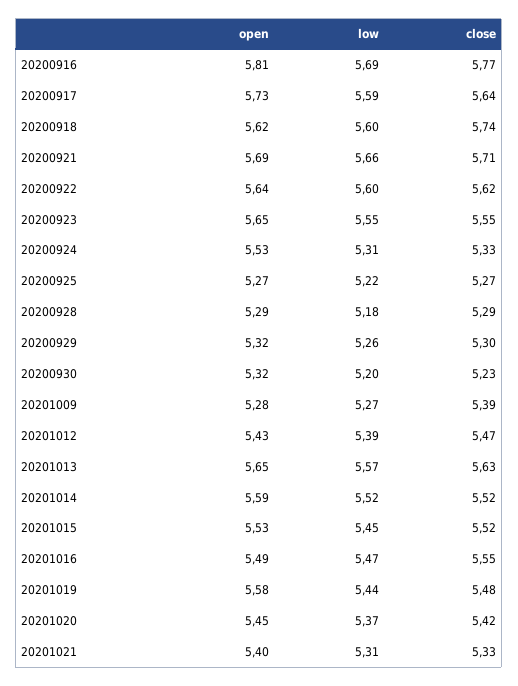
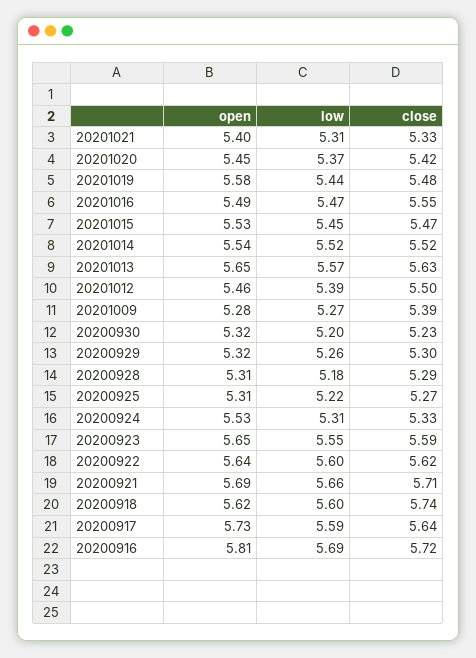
  {
    "open": {
      "20200916": 5.81,
      "20200917": 5.73,
      "20200918": 5.62,
      "20200921": 5.69,
      "20200922": 5.64,
      "20200923": 5.65,
      "20200924": 5.53,
-     "20200925": 5.27,
+     "20200925": 5.31,
-     "20200928": 5.29,
+     "20200928": 5.31,
      "20200929": 5.32,
      "20200930": 5.32,
      "20201009": 5.28,
-     "20201012": 5.43,
+     "20201012": 5.46,
      "20201013": 5.65,
-     "20201014": 5.59,
+     "20201014": 5.54,
      "20201015": 5.53,
      "20201016": 5.49,
      "20201019": 5.58,
      "20201020": 5.45,
      "20201021": 5.4
    },
    "low": {
      "20200916": 5.69,
      "20200917": 5.59,
      "20200918": 5.6,
      "20200921": 5.66,
      "20200922": 5.6,
      "20200923": 5.55,
      "20200924": 5.31,
      "20200925": 5.22,
      "20200928": 5.18,
      "20200929": 5.26,
      "20200930": 5.2,
      "20201009": 5.27,
      "20201012": 5.39,
      "20201013": 5.57,
      "20201014": 5.52,
      "20201015": 5.45,
      "20201016": 5.47,
      "20201019": 5.44,
      "20201020": 5.37,
      "20201021": 5.31
    },
    "close": {
-     "20200916": 5.77,
+     "20200916": 5.72,
      "20200917": 5.64,
      "20200918": 5.74,
      "20200921": 5.71,
      "20200922": 5.62,
-     "20200923": 5.55,
+     "20200923": 5.59,
      "20200924": 5.33,
      "20200925": 5.27,
      "20200928": 5.29,
      "20200929": 5.3,
      "20200930": 5.23,
      "20201009": 5.39,
-     "20201012": 5.47,
+     "20201012": 5.5,
      "20201013": 5.63,
      "20201014": 5.52,
-     "20201015": 5.52,
+     "20201015": 5.47,
      "20201016": 5.55,
      "20201019": 5.48,
      "20201020": 5.42,
      "20201021": 5.33
    }
  }

